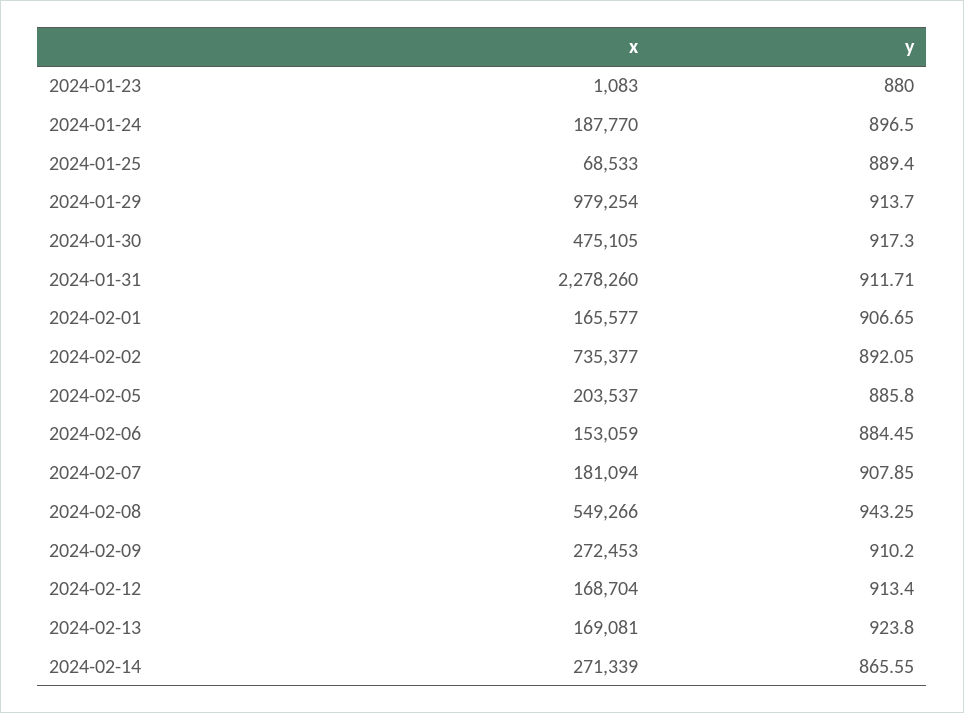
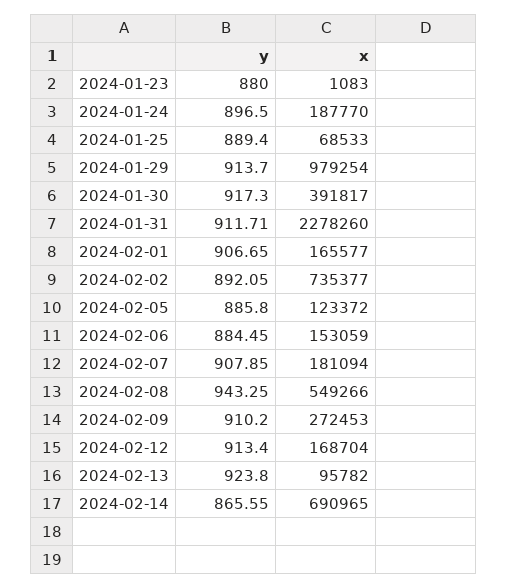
  {
    "x": {
      "2024-01-23": 1083,
      "2024-01-24": 187770,
      "2024-01-25": 68533,
      "2024-01-29": 979254,
-     "2024-01-30": 475105,
+     "2024-01-30": 391817,
      "2024-01-31": 2278260,
      "2024-02-01": 165577,
      "2024-02-02": 735377,
-     "2024-02-05": 203537,
+     "2024-02-05": 123372,
      "2024-02-06": 153059,
      "2024-02-07": 181094,
      "2024-02-08": 549266,
      "2024-02-09": 272453,
      "2024-02-12": 168704,
-     "2024-02-13": 169081,
+     "2024-02-13": 95782,
-     "2024-02-14": 271339
+     "2024-02-14": 690965
    },
    "y": {
      "2024-01-23": 880,
      "2024-01-24": 896.5,
      "2024-01-25": 889.4,
      "2024-01-29": 913.7,
      "2024-01-30": 917.3,
      "2024-01-31": 911.71,
      "2024-02-01": 906.65,
      "2024-02-02": 892.05,
      "2024-02-05": 885.8,
      "2024-02-06": 884.45,
      "2024-02-07": 907.85,
      "2024-02-08": 943.25,
      "2024-02-09": 910.2,
      "2024-02-12": 913.4,
      "2024-02-13": 923.8,
      "2024-02-14": 865.55
    }
  }

